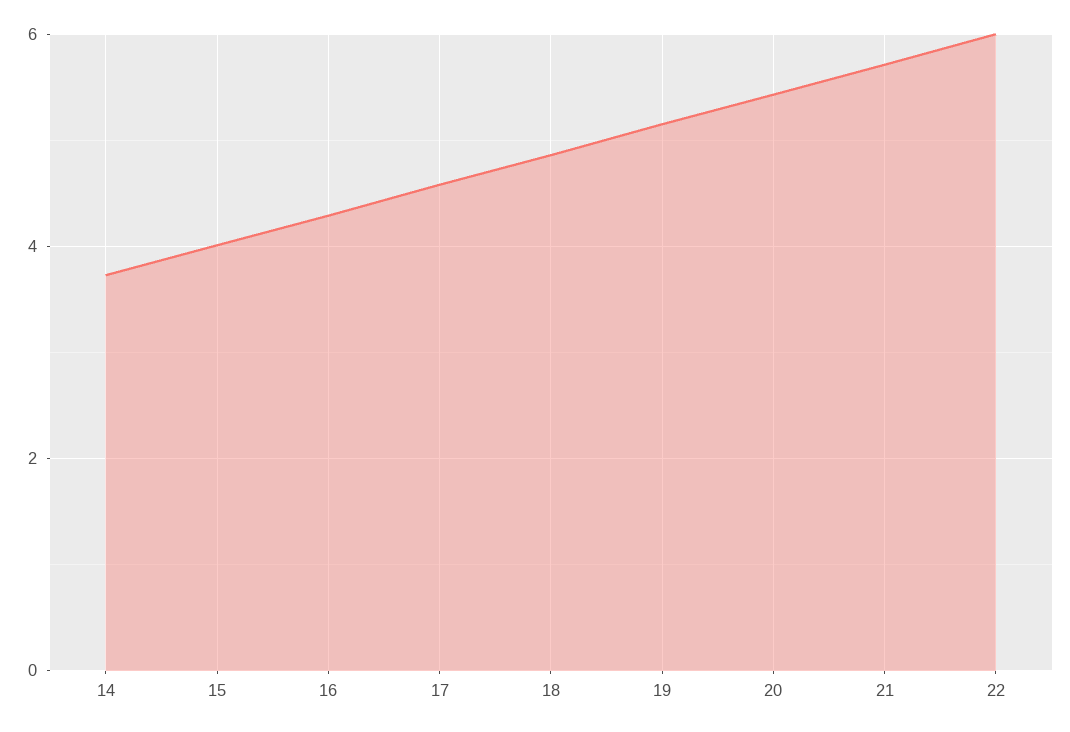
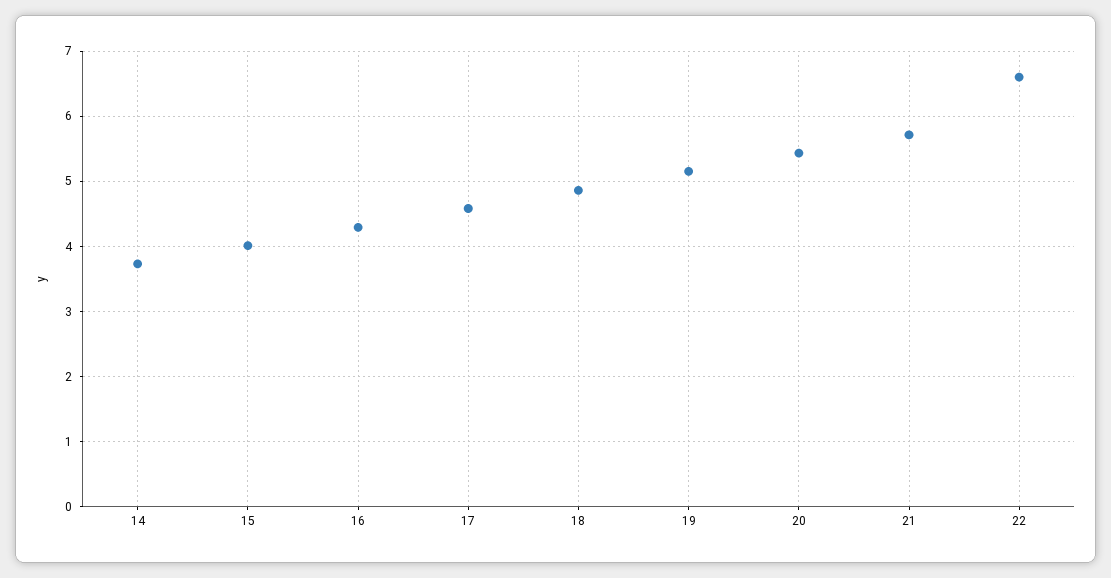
  {
    "14": 3.7,
    "15": 4,
    "16": 4.3,
    "17": 4.6,
    "18": 4.9,
    "19": 5.2,
    "20": 5.4,
    "21": 5.7,
-   "22": 6
+   "22": 6.6
  }

